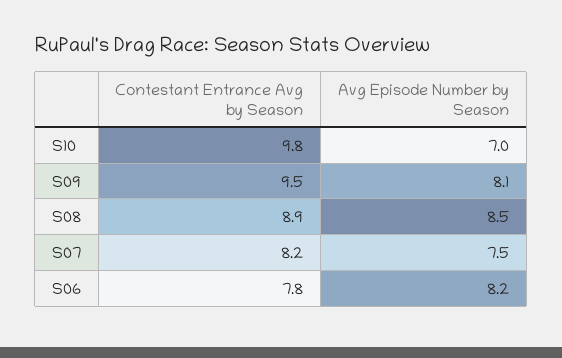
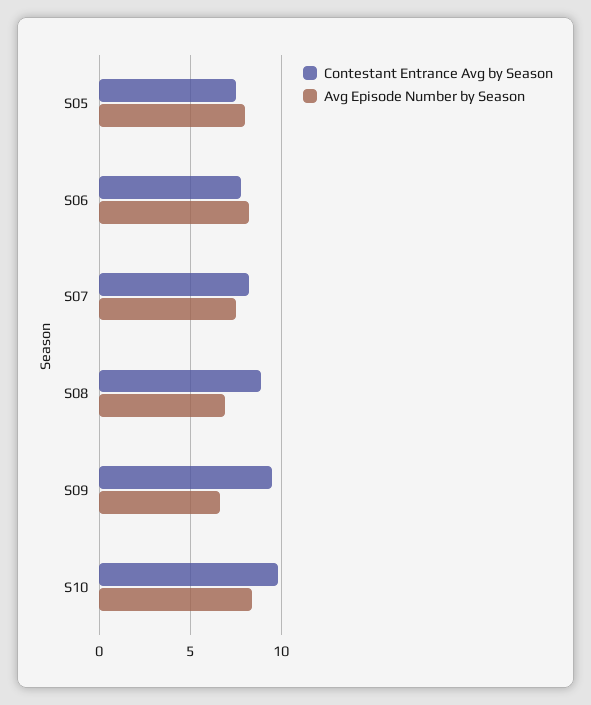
  {
    "Contestant Entrance Avg by Season": {
      "S10": 9.8,
      "S09": 9.5,
      "S08": 8.9,
      "S07": 8.2,
-     "S06": 7.8
+     "S06": 7.8,
+     "S05": 7.5
    },
    "Avg Episode Number by Season": {
-     "S10": 7,
+     "S10": 8.5,
-     "S09": 8.1,
+     "S09": 6.5,
-     "S08": 8.5,
+     "S08": 7,
      "S07": 7.5,
-     "S06": 8.2
+     "S06": 8.2,
+     "S05": 8
    }
  }

